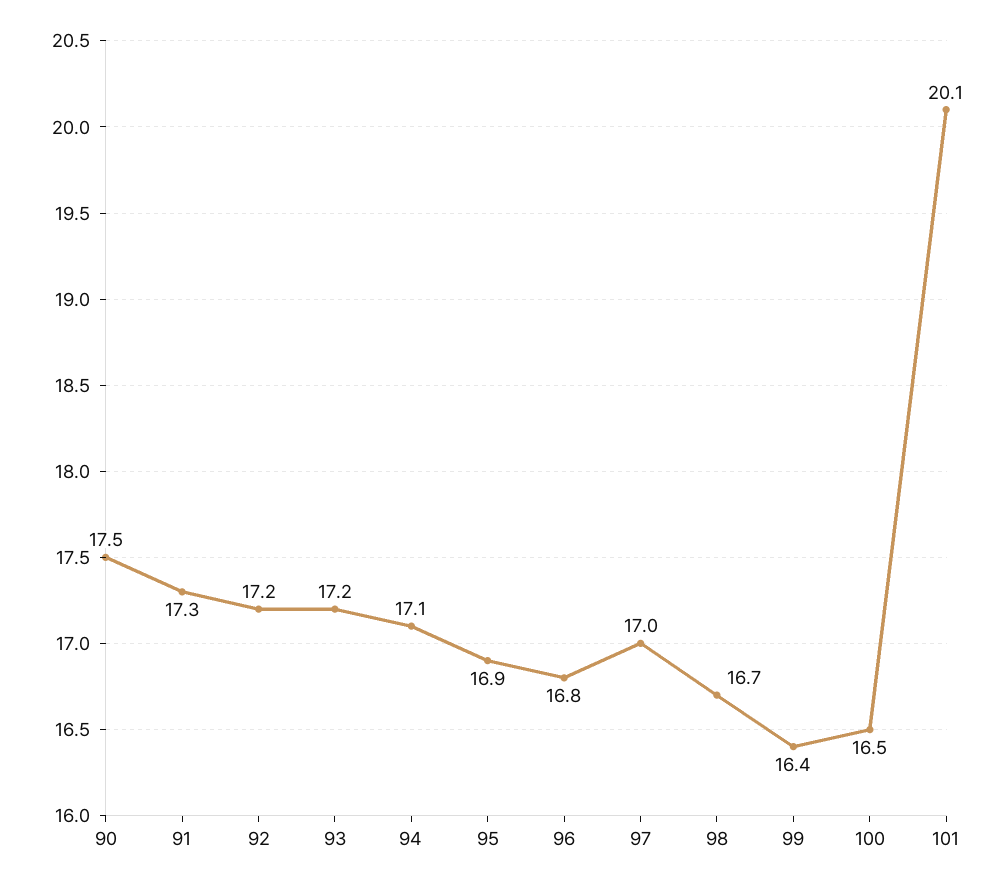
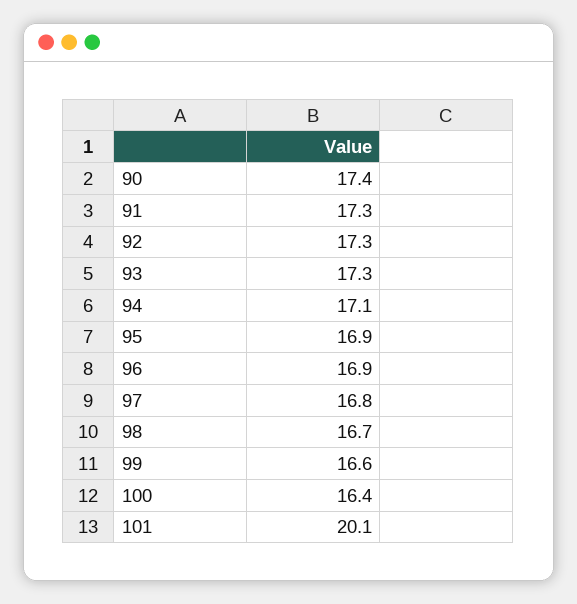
  {
-   "90": 17.5,
+   "90": 17.4,
    "91": 17.3,
-   "92": 17.2,
+   "92": 17.3,
-   "93": 17.2,
+   "93": 17.3,
    "94": 17.1,
    "95": 16.9,
-   "96": 16.8,
+   "96": 16.9,
-   "97": 17,
+   "97": 16.8,
    "98": 16.7,
-   "99": 16.4,
+   "99": 16.6,
-   "100": 16.5,
+   "100": 16.4,
    "101": 20.1
  }

